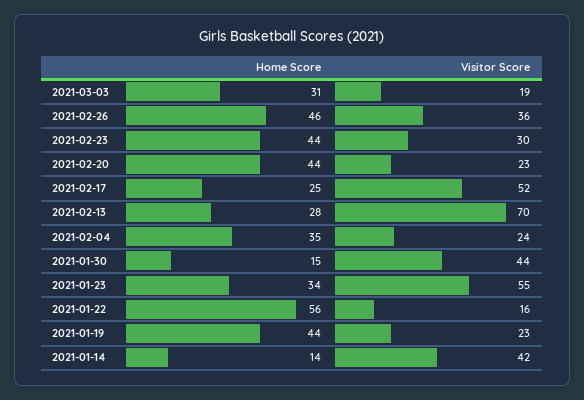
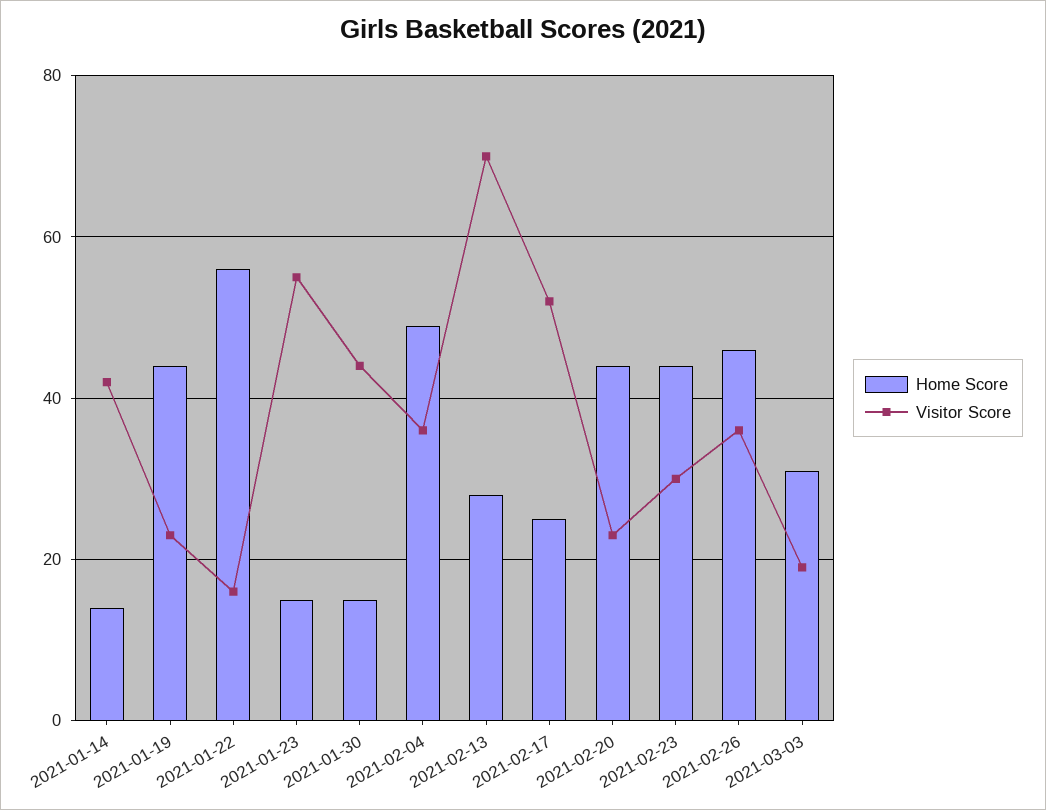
  {
    "Home Score": {
      "2021-03-03": 31,
      "2021-02-26": 46,
      "2021-02-23": 44,
      "2021-02-20": 44,
      "2021-02-17": 25,
      "2021-02-13": 28,
-     "2021-02-04": 35,
+     "2021-02-04": 50,
      "2021-01-30": 15,
-     "2021-01-23": 34,
+     "2021-01-23": 15,
      "2021-01-22": 56,
      "2021-01-19": 44,
      "2021-01-14": 14
    },
    "Visitor Score": {
      "2021-03-03": 19,
      "2021-02-26": 36,
      "2021-02-23": 30,
      "2021-02-20": 23,
      "2021-02-17": 52,
      "2021-02-13": 70,
-     "2021-02-04": 24,
+     "2021-02-04": 35,
      "2021-01-30": 44,
      "2021-01-23": 55,
      "2021-01-22": 16,
      "2021-01-19": 23,
      "2021-01-14": 42
    }
  }

